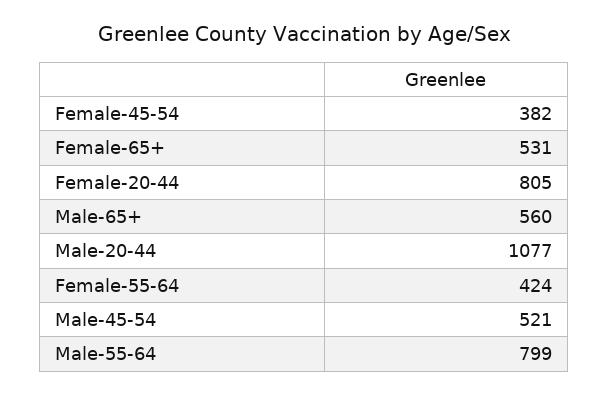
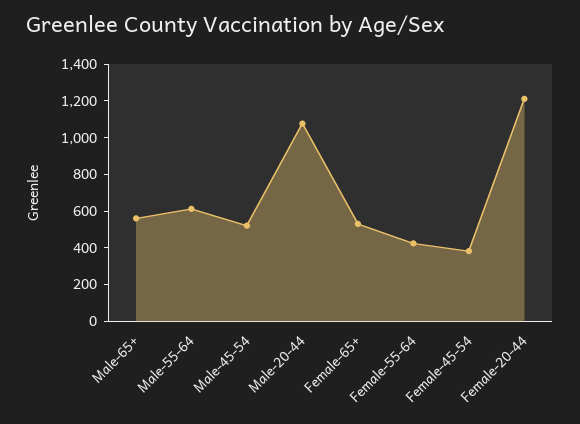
  {
    "Female-45-54": 382,
    "Female-65+": 531,
-   "Female-20-44": 805,
+   "Female-20-44": 1200,
    "Male-65+": 560,
    "Male-20-44": 1077,
    "Female-55-64": 424,
    "Male-45-54": 521,
-   "Male-55-64": 799
+   "Male-55-64": 600
  }

